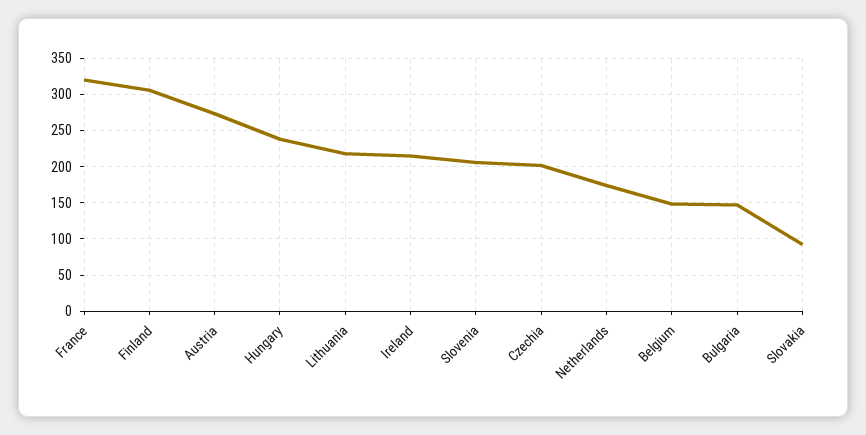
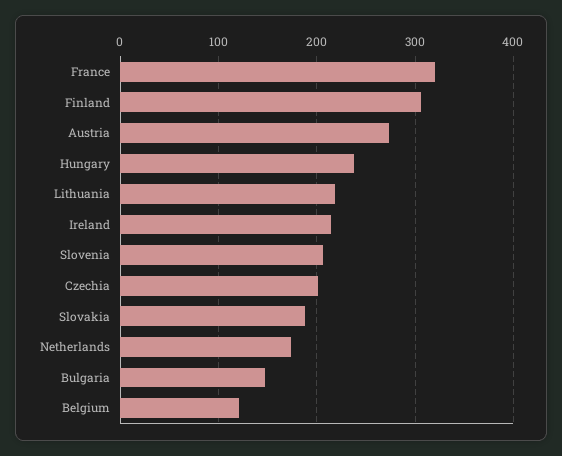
  {
    "France": 320,
    "Finland": 310,
    "Austria": 270,
    "Hungary": 240,
    "Lithuania": 220,
    "Ireland": 210,
    "Slovenia": 210,
    "Czechia": 200,
    "Netherlands": 170,
-   "Belgium": 150,
+   "Belgium": 120,
    "Bulgaria": 150,
-   "Slovakia": 90
+   "Slovakia": 190
  }

